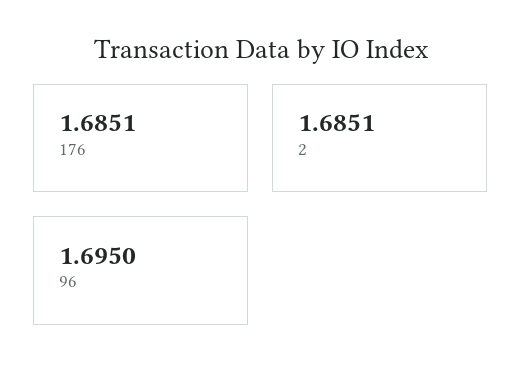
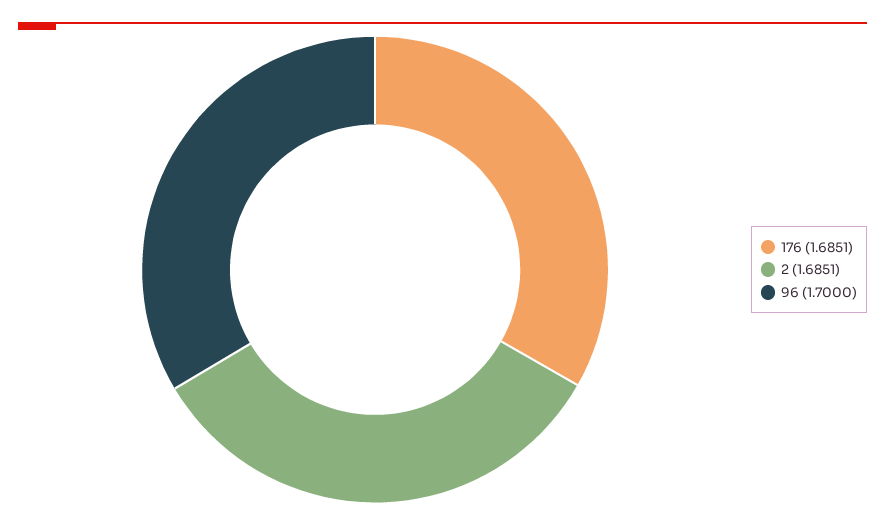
  {
    "176": 1.6851,
    "2": 1.6851,
-   "96": 1.695
+   "96": 1.7
  }

